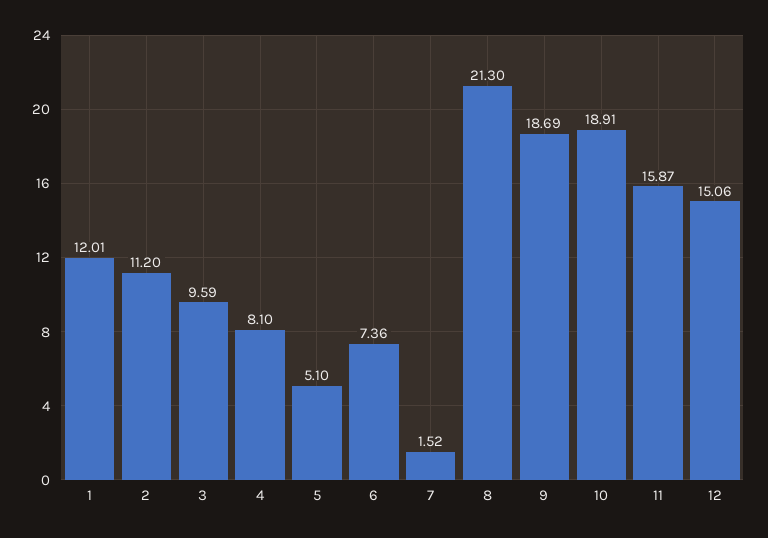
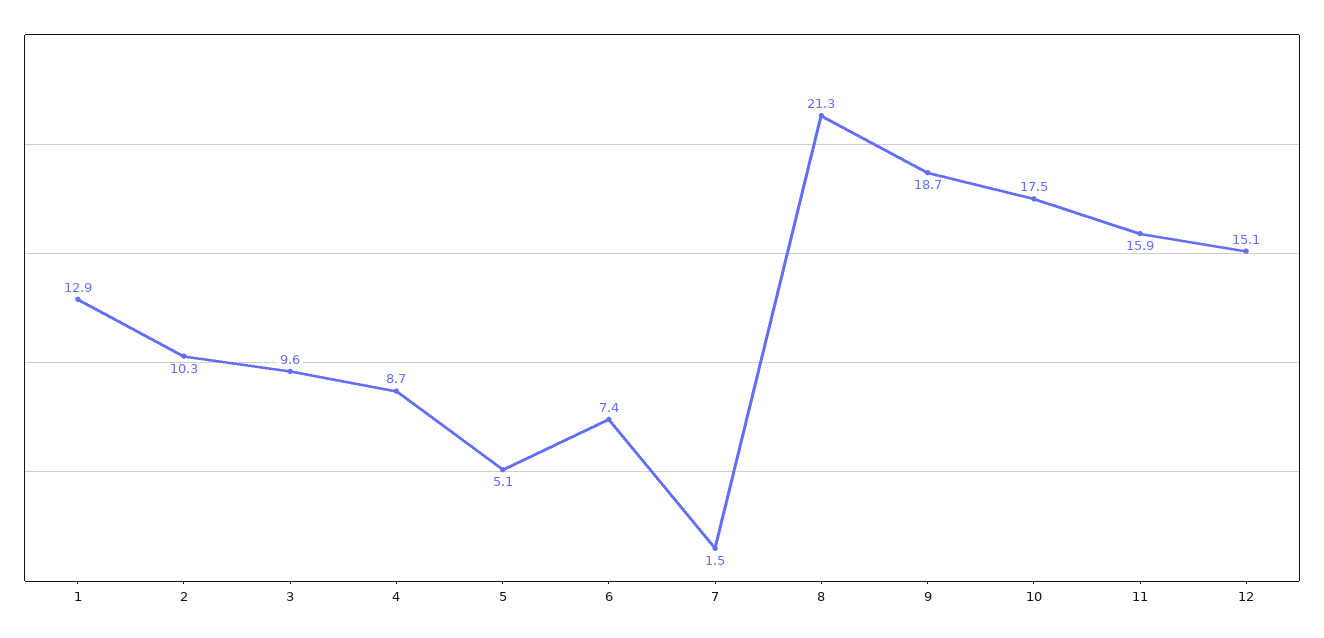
  {
-   "1": 12.01,
+   "1": 12.9,
-   "2": 11.2,
+   "2": 10.3,
    "3": 9.59,
-   "4": 8.1,
+   "4": 8.7,
    "5": 5.1,
    "6": 7.36,
    "7": 1.52,
    "8": 21.3,
    "9": 18.69,
-   "10": 18.91,
+   "10": 17.5,
    "11": 15.87,
    "12": 15.06
  }

